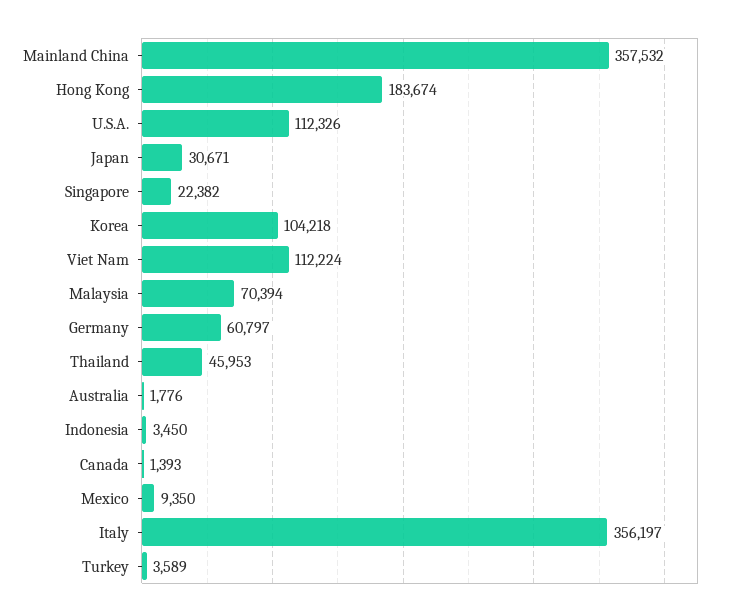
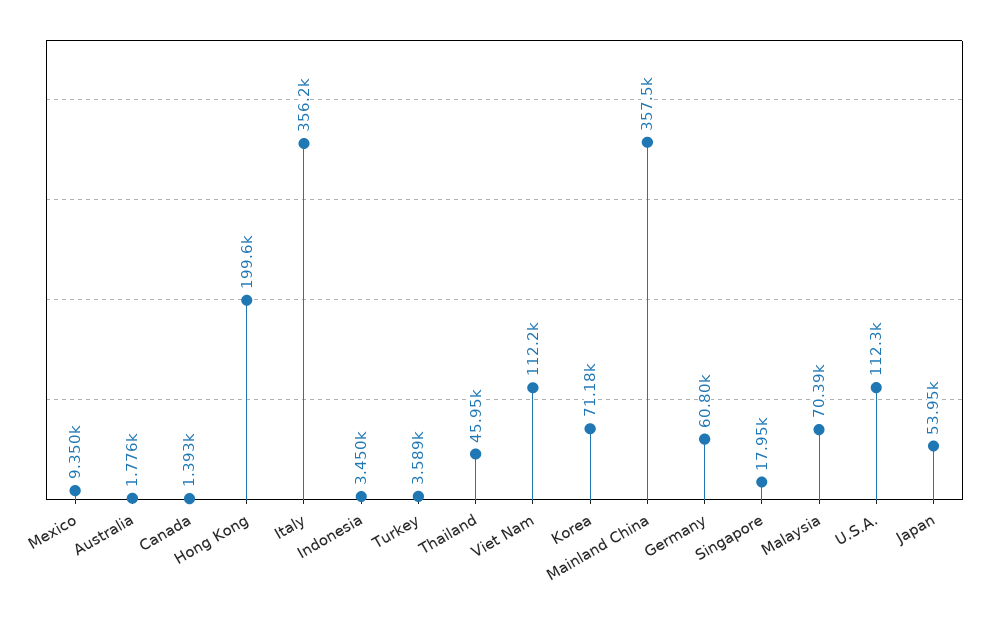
  {
    "Mainland China": 357532,
-   "Hong Kong": 183674,
+   "Hong Kong": 199600,
    "U.S.A.": 112326,
-   "Japan": 30671,
+   "Japan": 53950,
-   "Singapore": 22382,
+   "Singapore": 17950,
-   "Korea": 104218,
+   "Korea": 71180,
    "Viet Nam": 112224,
    "Malaysia": 70394,
    "Germany": 60797,
    "Thailand": 45953,
    "Australia": 1776,
    "Indonesia": 3450,
    "Canada": 1393,
    "Mexico": 9350,
    "Italy": 356197,
    "Turkey": 3589
  }

